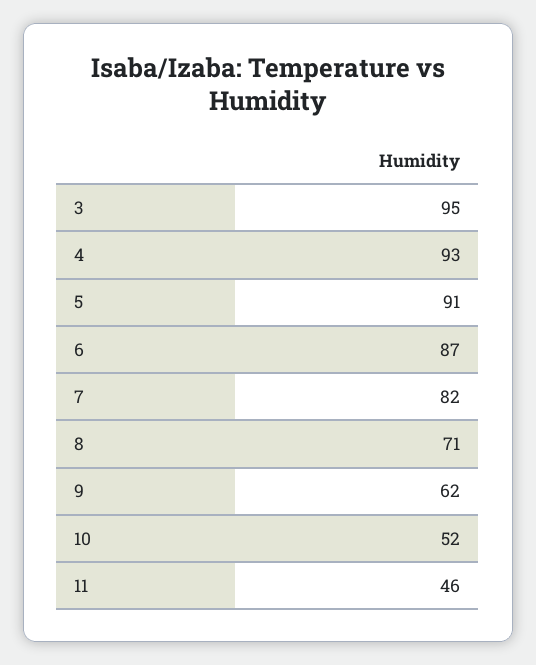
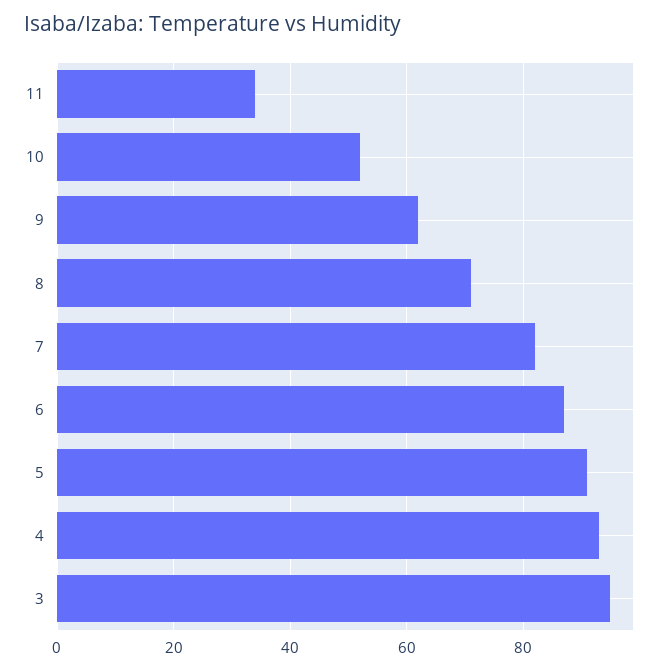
  {
    "3": 95,
    "4": 93,
    "5": 91,
    "6": 87,
    "7": 82,
    "8": 71,
    "9": 62,
    "10": 52,
-   "11": 46
+   "11": 35
  }

